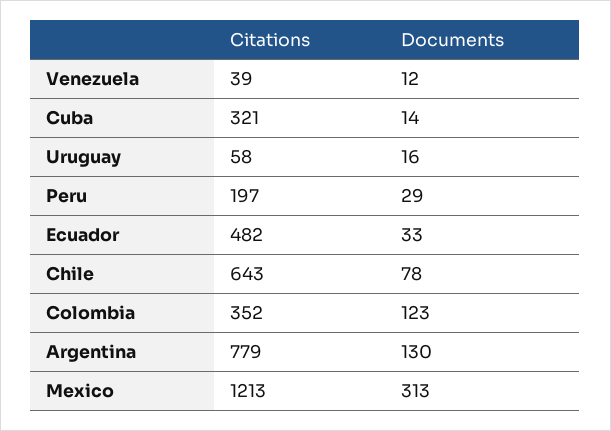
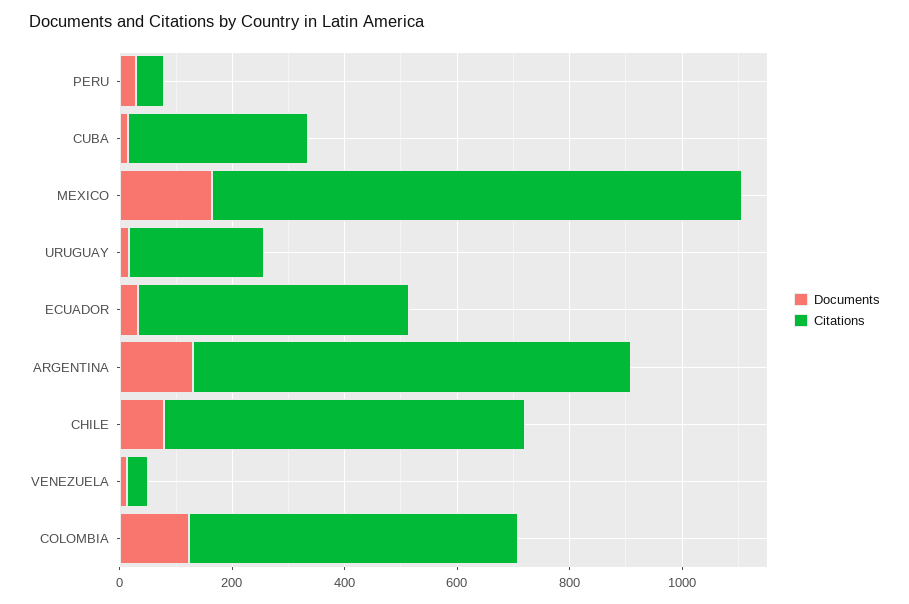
  {
    "Citations": {
      "Venezuela": 39,
      "Cuba": 321,
-     "Uruguay": 58,
+     "Uruguay": 250,
-     "Peru": 197,
+     "Peru": 50,
      "Ecuador": 482,
      "Chile": 643,
-     "Colombia": 352,
+     "Colombia": 600,
      "Argentina": 779,
-     "Mexico": 1213
+     "Mexico": 950
    },
    "Documents": {
      "Venezuela": 12,
      "Cuba": 14,
      "Uruguay": 16,
      "Peru": 29,
      "Ecuador": 33,
      "Chile": 78,
      "Colombia": 123,
      "Argentina": 130,
-     "Mexico": 313
+     "Mexico": 150
    }
  }

